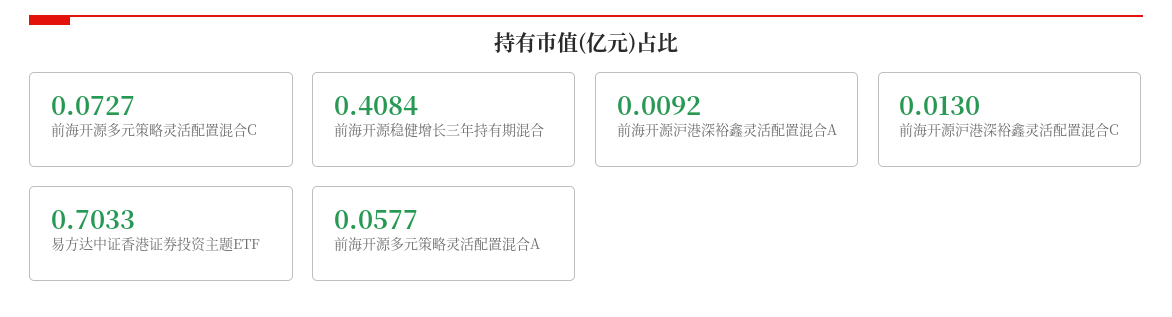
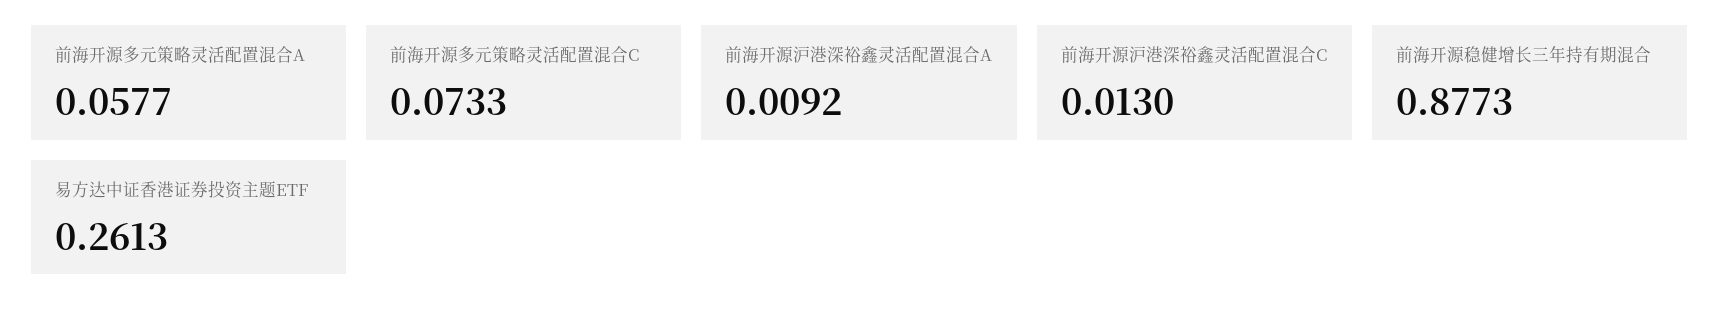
  {
-   "前海开源多元策略灵活配置混合C": 0.0727,
+   "前海开源多元策略灵活配置混合C": 0.0733,
-   "前海开源稳健增长三年持有期混合": 0.4084,
+   "前海开源稳健增长三年持有期混合": 0.8773,
    "前海开源沪港深裕鑫灵活配置混合A": 0.0092,
    "前海开源沪港深裕鑫灵活配置混合C": 0.013,
-   "易方达中证香港证券投资主题ETF": 0.7033,
+   "易方达中证香港证券投资主题ETF": 0.2613,
    "前海开源多元策略灵活配置混合A": 0.0577
  }

